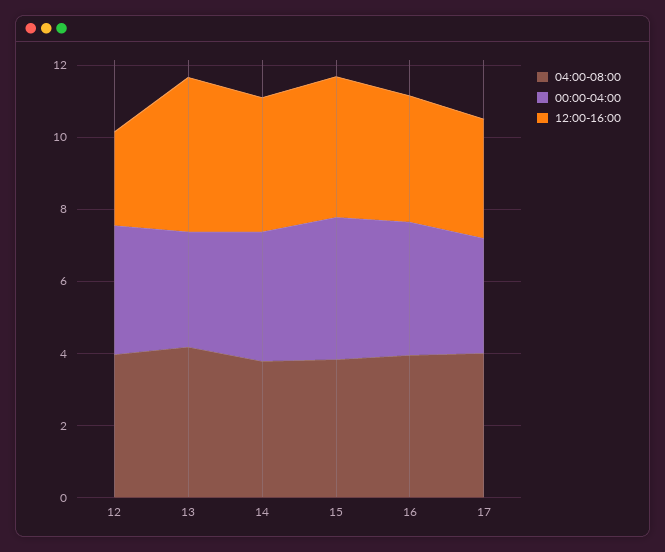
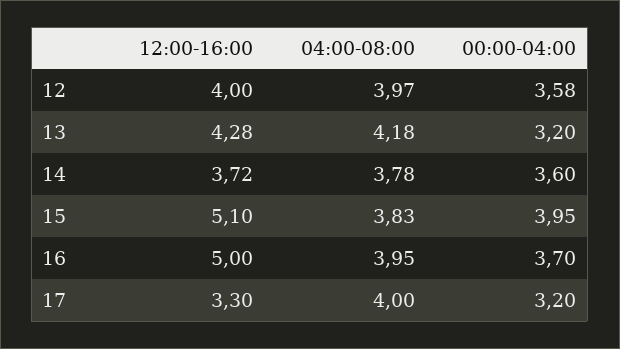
  {
    "04:00-08:00": {
      "12": 3.97,
      "13": 4.18,
      "14": 3.78,
      "15": 3.83,
      "16": 3.95,
      "17": 4
    },
    "00:00-04:00": {
      "12": 3.58,
      "13": 3.2,
      "14": 3.6,
      "15": 3.95,
      "16": 3.7,
      "17": 3.2
    },
    "12:00-16:00": {
-     "12": 2.5,
+     "12": 4,
      "13": 4.28,
      "14": 3.72,
-     "15": 4,
+     "15": 5.1,
-     "16": 3.5,
+     "16": 5,
      "17": 3.3
    }
  }

